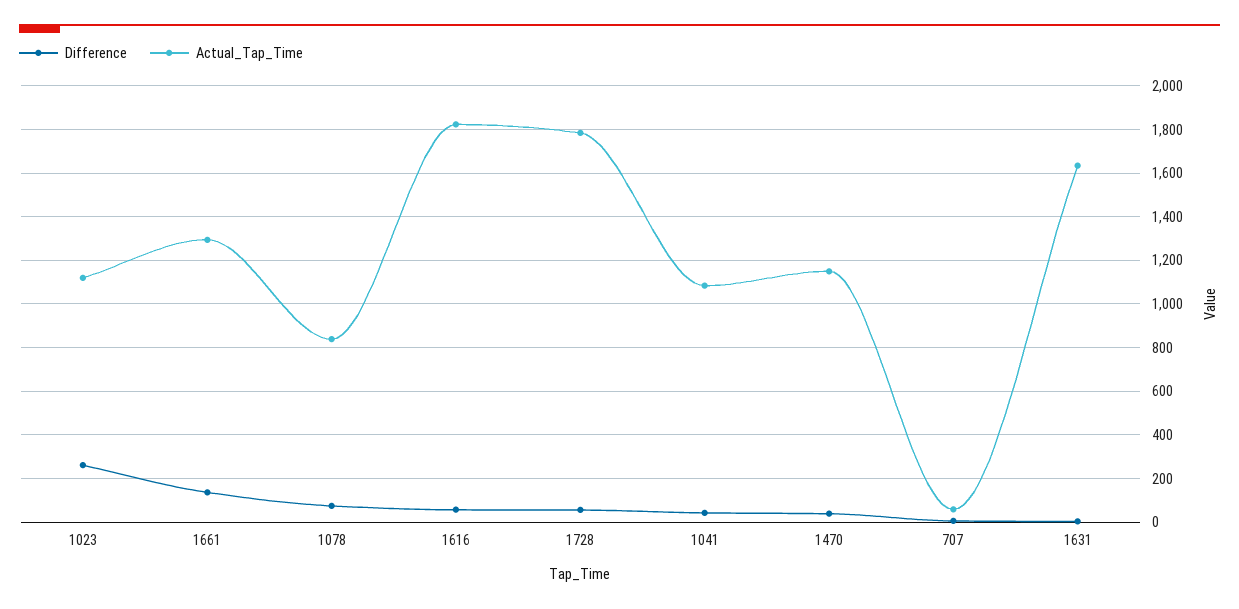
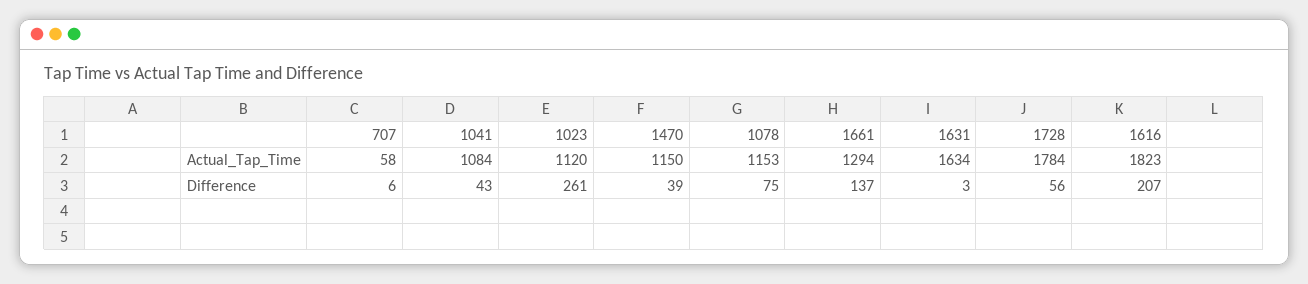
  {
    "Difference": {
      "1023": 261,
      "1661": 137,
      "1078": 75,
-     "1616": 50,
+     "1616": 207,
      "1728": 56,
      "1041": 43,
      "1470": 39,
      "707": 6,
      "1631": 3
    },
    "Actual_Tap_Time": {
      "1023": 1120,
      "1661": 1294,
-     "1078": 850,
+     "1078": 1153,
      "1616": 1823,
      "1728": 1784,
      "1041": 1084,
      "1470": 1150,
      "707": 58,
      "1631": 1634
    }
  }

